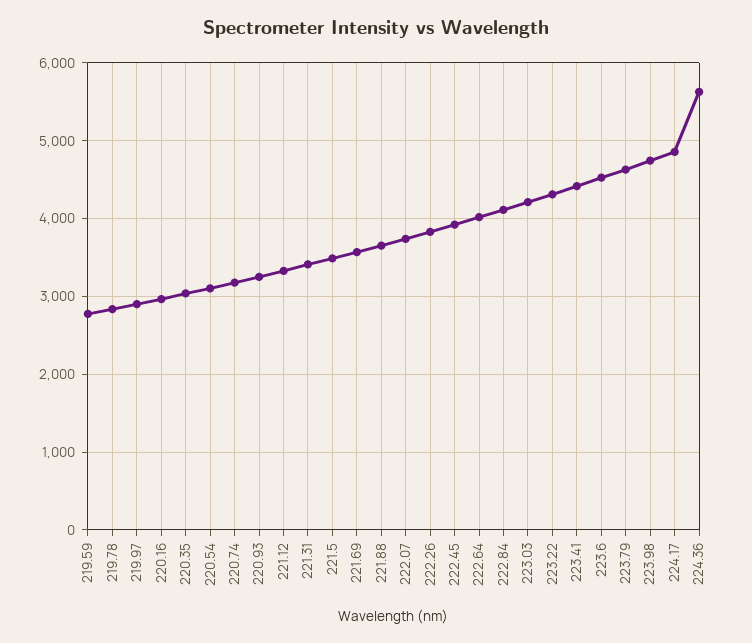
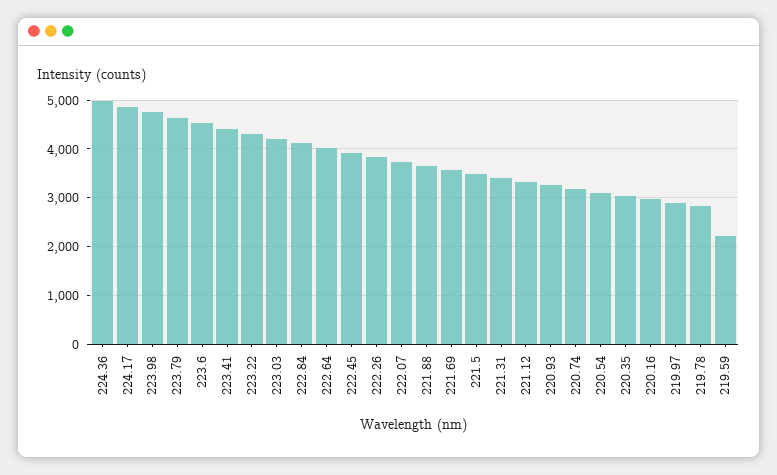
  {
-   "219.59": 2800,
+   "219.59": 2200,
    "219.78": 2800,
    "219.97": 2900,
    "220.16": 3000,
    "220.35": 3000,
    "220.54": 3100,
    "220.74": 3200,
    "220.93": 3300,
    "221.12": 3300,
    "221.31": 3400,
    "221.5": 3500,
    "221.69": 3600,
    "221.88": 3700,
    "222.07": 3700,
    "222.26": 3800,
    "222.45": 3900,
    "222.64": 4000,
    "222.84": 4100,
    "223.03": 4200,
    "223.22": 4300,
    "223.41": 4400,
    "223.6": 4500,
    "223.79": 4600,
    "223.98": 4700,
    "224.17": 4900,
-   "224.36": 5600
+   "224.36": 5000
  }

